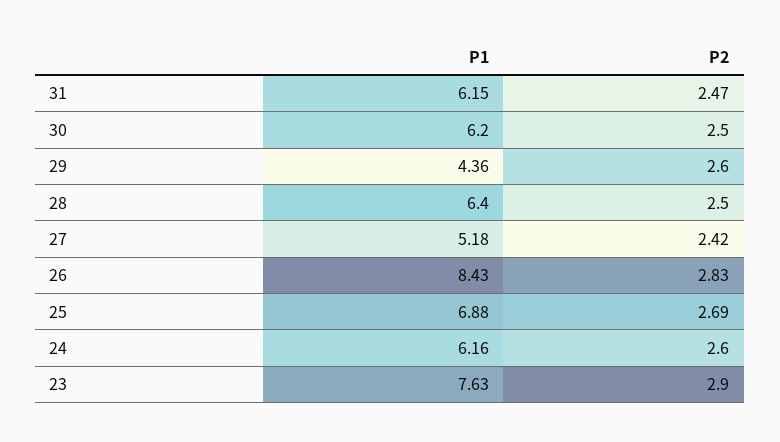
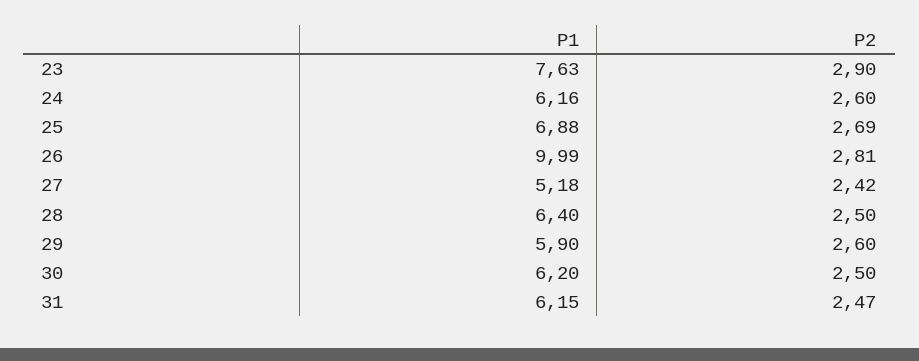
  {
    "P1": {
      "31": 6.15,
      "30": 6.2,
-     "29": 4.36,
+     "29": 5.9,
      "28": 6.4,
      "27": 5.18,
-     "26": 8.43,
+     "26": 9.99,
      "25": 6.88,
      "24": 6.16,
      "23": 7.63
    },
    "P2": {
      "31": 2.47,
      "30": 2.5,
      "29": 2.6,
      "28": 2.5,
      "27": 2.42,
-     "26": 2.83,
+     "26": 2.81,
      "25": 2.69,
      "24": 2.6,
      "23": 2.9
    }
  }

